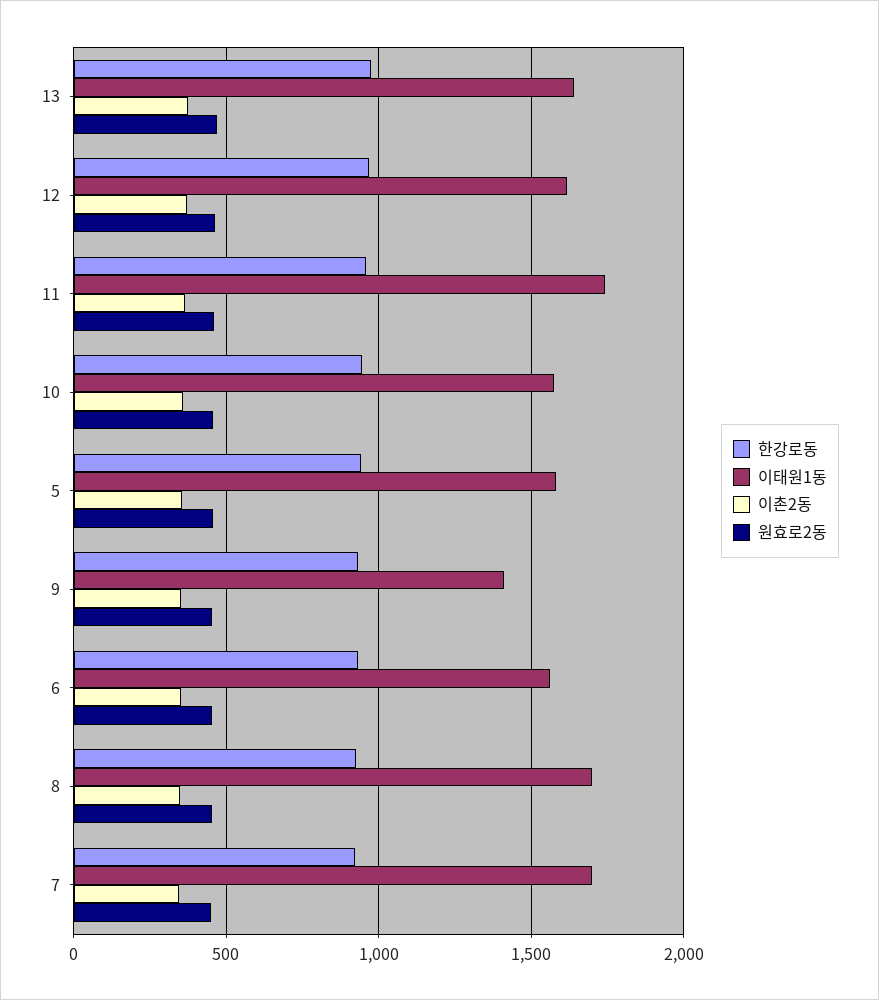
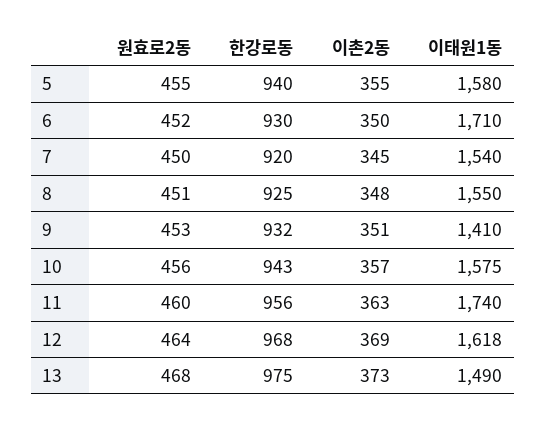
  {
    "한강로동": {
      "13": 975,
      "12": 968,
      "11": 956,
      "10": 943,
      "5": 940,
      "9": 932,
      "6": 930,
      "8": 925,
      "7": 920
    },
    "이태원1동": {
-     "13": 1650,
+     "13": 1490,
      "12": 1618,
      "11": 1740,
      "10": 1575,
      "5": 1580,
      "9": 1410,
-     "6": 1550,
+     "6": 1710,
-     "8": 1700,
+     "8": 1550,
-     "7": 1700
+     "7": 1540
    },
    "이촌2동": {
      "13": 373,
      "12": 369,
      "11": 363,
      "10": 357,
      "5": 355,
      "9": 351,
      "6": 350,
      "8": 348,
      "7": 345
    },
    "원효로2동": {
      "13": 468,
      "12": 464,
      "11": 460,
      "10": 456,
      "5": 455,
      "9": 453,
      "6": 452,
      "8": 451,
      "7": 450
    }
  }

